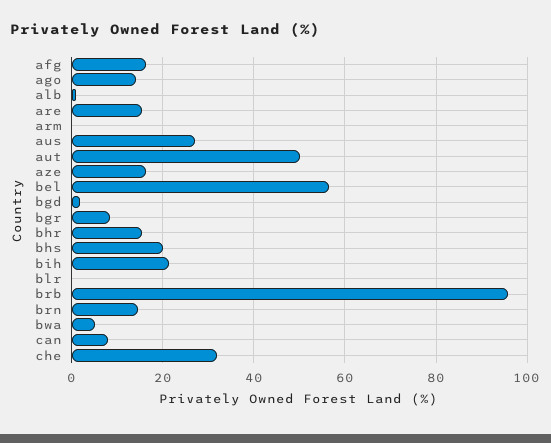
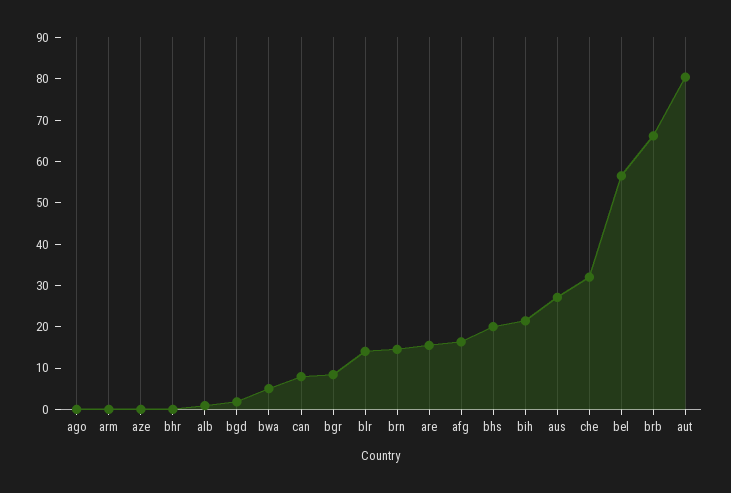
  {
    "afg": 16,
-   "ago": 14,
+   "ago": 0,
    "alb": 0,
    "are": 16,
    "arm": 0,
    "aus": 28,
-   "aut": 50,
+   "aut": 80,
-   "aze": 16,
+   "aze": 0,
    "bel": 56,
    "bgd": 2,
    "bgr": 8,
-   "bhr": 16,
+   "bhr": 0,
    "bhs": 20,
    "bih": 22,
-   "blr": 0,
+   "blr": 14,
-   "brb": 96,
+   "brb": 66,
    "brn": 14,
    "bwa": 6,
    "can": 8,
    "che": 32
  }

